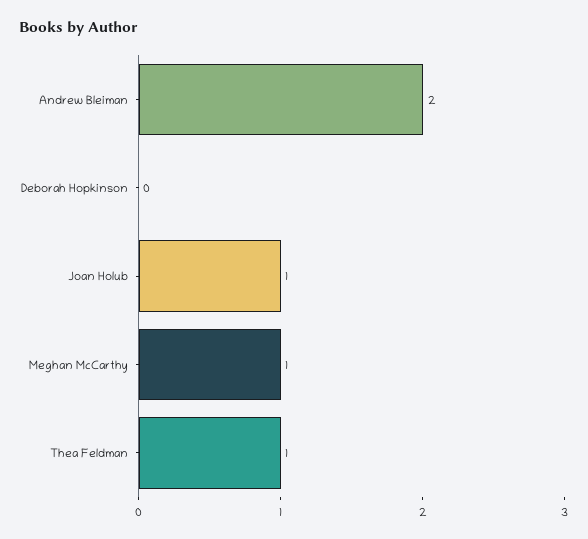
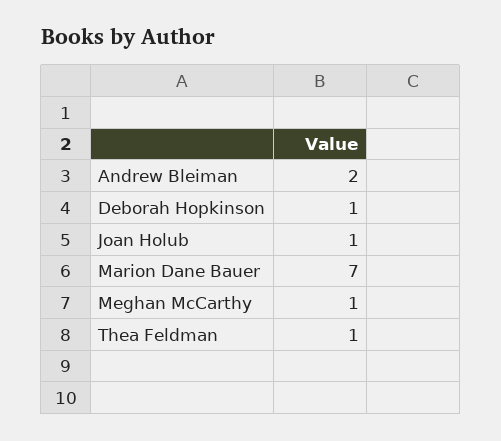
  {
    "Andrew Bleiman": 2,
-   "Deborah Hopkinson": 0,
+   "Deborah Hopkinson": 1,
    "Joan Holub": 1,
    "Meghan McCarthy": 1,
-   "Thea Feldman": 1
+   "Thea Feldman": 1,
+   "Marion Dane Bauer": 7
  }

